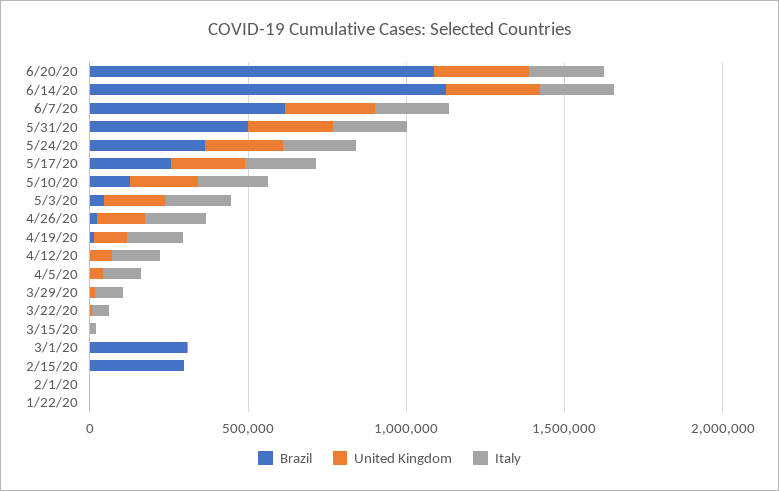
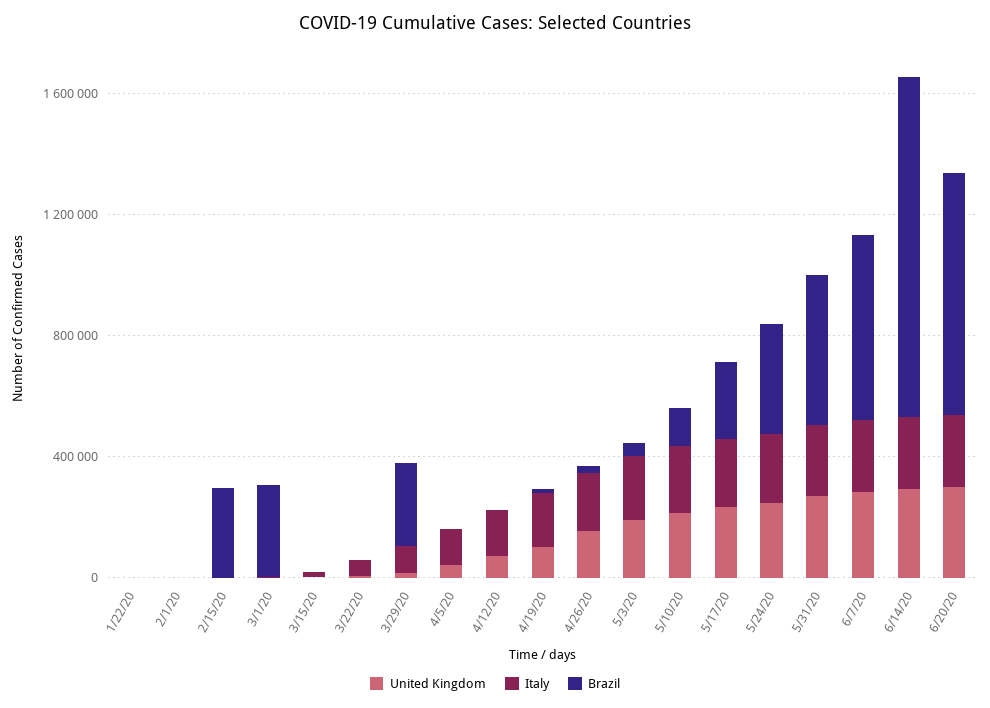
  {
    "Brazil": {
-     "6/20/20": 1100000,
+     "6/20/20": 800000,
      "6/14/20": 1100000,
      "6/7/20": 600000,
      "5/31/20": 500000,
      "5/24/20": 400000,
      "5/17/20": 300000,
      "5/10/20": 100000,
      "5/3/20": 0,
      "4/26/20": 0,
      "4/19/20": 0,
      "4/12/20": 0,
      "4/5/20": 0,
-     "3/29/20": 0,
+     "3/29/20": 300000,
      "3/22/20": 0,
      "3/15/20": 0,
      "3/1/20": 300000,
      "2/15/20": 300000,
      "2/1/20": 0,
      "1/22/20": 0
    },
    "United Kingdom": {
      "6/20/20": 300000,
      "6/14/20": 300000,
      "6/7/20": 300000,
      "5/31/20": 300000,
      "5/24/20": 200000,
      "5/17/20": 200000,
      "5/10/20": 200000,
      "5/3/20": 200000,
      "4/26/20": 200000,
      "4/19/20": 100000,
      "4/12/20": 100000,
      "4/5/20": 0,
      "3/29/20": 0,
      "3/22/20": 0,
      "3/15/20": 0,
      "3/1/20": 0,
      "2/15/20": 0,
      "2/1/20": 0,
      "1/22/20": 0
    },
    "Italy": {
      "6/20/20": 200000,
      "6/14/20": 200000,
      "6/7/20": 200000,
      "5/31/20": 200000,
      "5/24/20": 200000,
      "5/17/20": 200000,
      "5/10/20": 200000,
      "5/3/20": 200000,
      "4/26/20": 200000,
      "4/19/20": 200000,
      "4/12/20": 200000,
      "4/5/20": 100000,
      "3/29/20": 100000,
      "3/22/20": 100000,
      "3/15/20": 0,
      "3/1/20": 0,
      "2/15/20": 0,
      "2/1/20": 0,
      "1/22/20": 0
    }
  }

